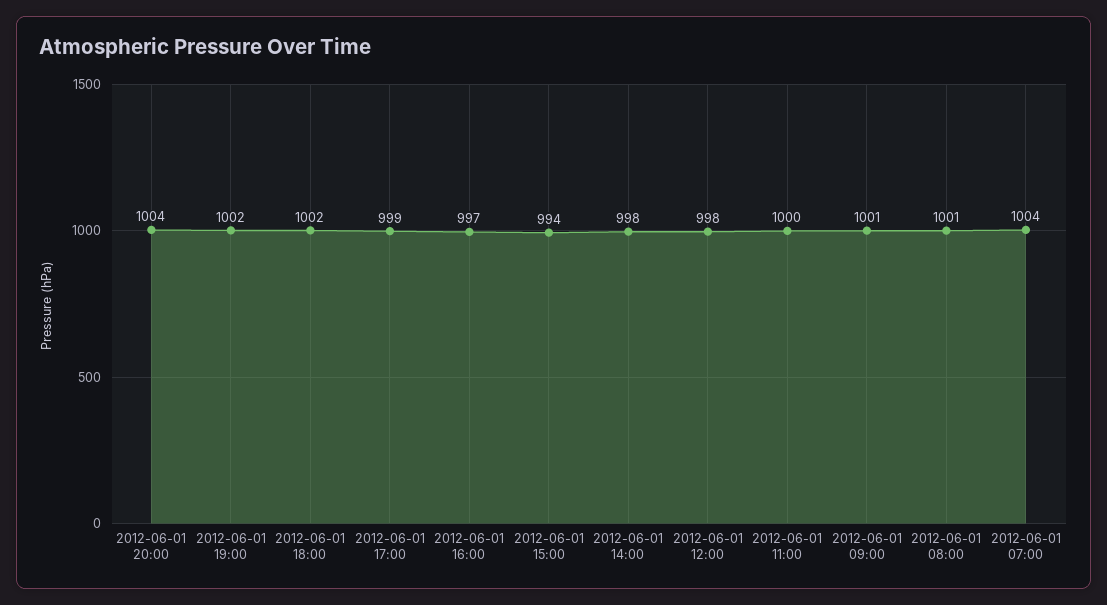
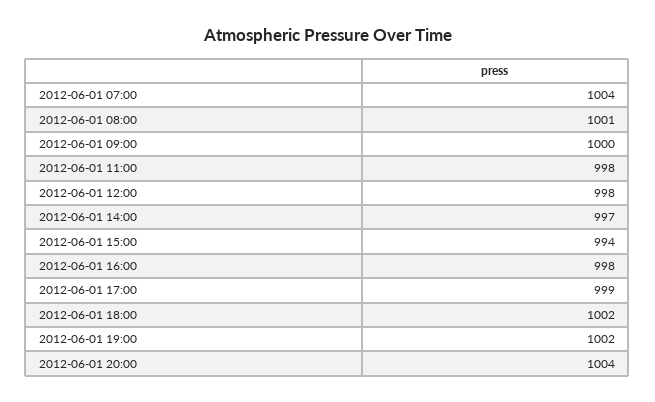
  {
    "2012-06-01 20:00": 1004,
    "2012-06-01 19:00": 1002,
    "2012-06-01 18:00": 1002,
    "2012-06-01 17:00": 999,
-   "2012-06-01 16:00": 997,
+   "2012-06-01 16:00": 998,
    "2012-06-01 15:00": 994,
-   "2012-06-01 14:00": 998,
+   "2012-06-01 14:00": 997,
    "2012-06-01 12:00": 998,
-   "2012-06-01 11:00": 1000,
+   "2012-06-01 11:00": 998,
-   "2012-06-01 09:00": 1001,
+   "2012-06-01 09:00": 1000,
    "2012-06-01 08:00": 1001,
    "2012-06-01 07:00": 1004
  }

